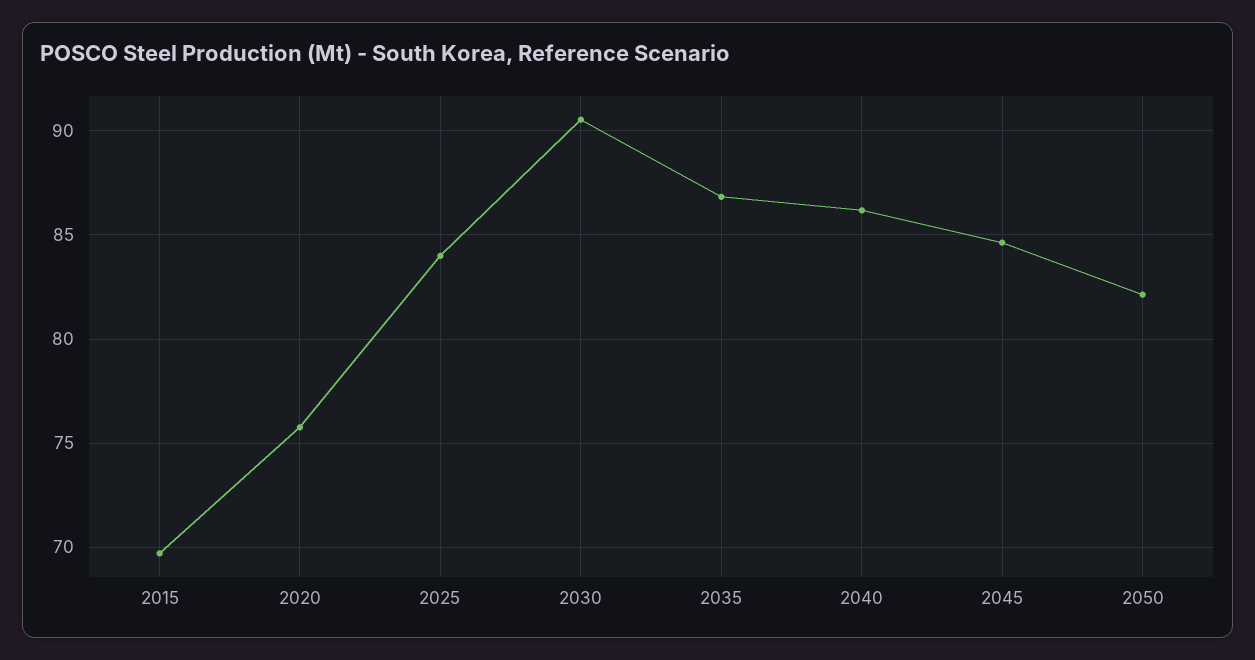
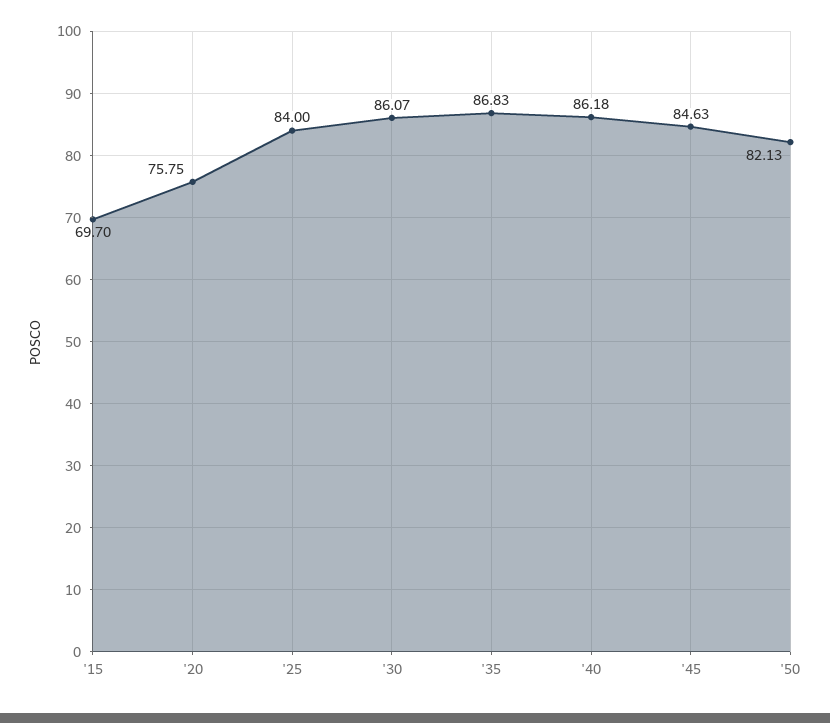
  {
    "2015": 69.7,
    "2020": 75.75,
    "2025": 84,
-   "2030": 90.5,
+   "2030": 86.07,
    "2035": 86.83,
    "2040": 86.18,
    "2045": 84.63,
    "2050": 82.13
  }

